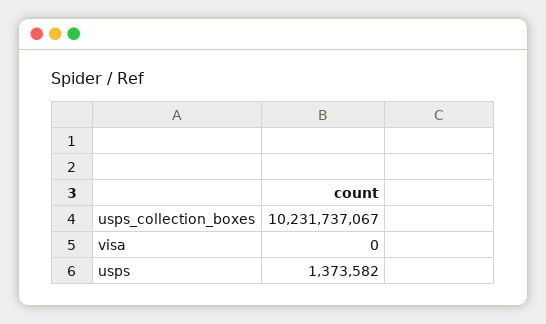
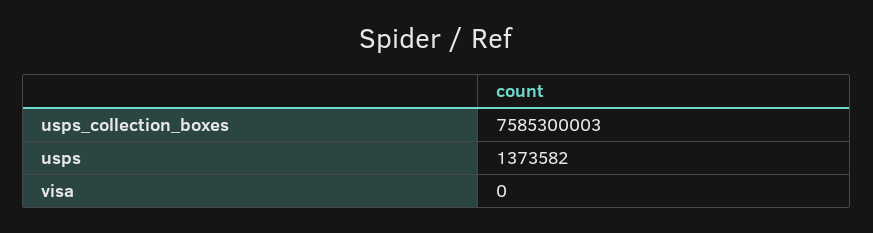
  {
-   "usps_collection_boxes": 10231737067,
+   "usps_collection_boxes": 7585300003,
    "visa": 0,
    "usps": 1373582
  }

